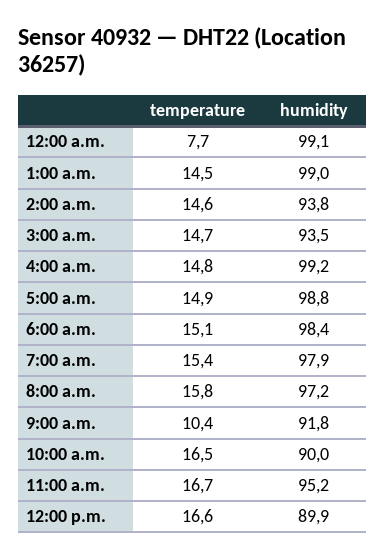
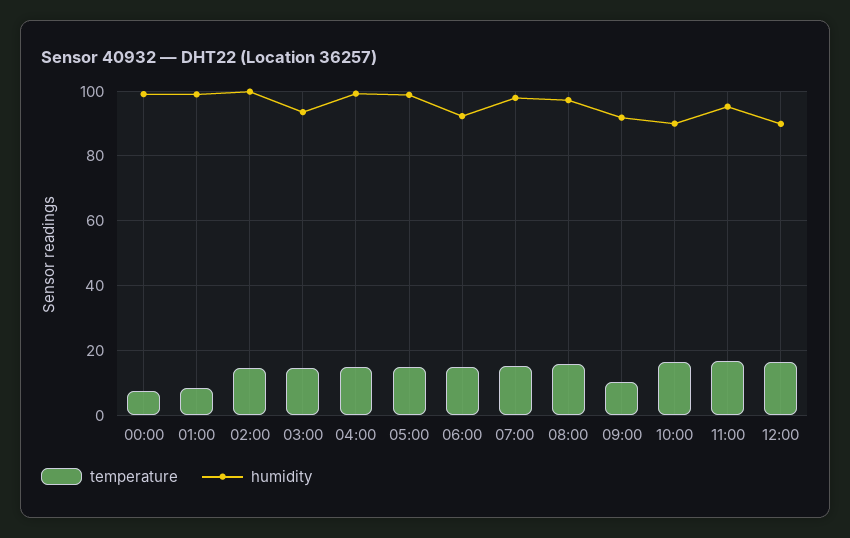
  {
    "temperature": {
      "12:00 a.m.": 7.7,
-     "1:00 a.m.": 14.5,
+     "1:00 a.m.": 8,
      "2:00 a.m.": 14.6,
      "3:00 a.m.": 14.7,
      "4:00 a.m.": 14.8,
      "5:00 a.m.": 14.9,
      "6:00 a.m.": 15.1,
      "7:00 a.m.": 15.4,
      "8:00 a.m.": 15.8,
      "9:00 a.m.": 10.4,
      "10:00 a.m.": 16.5,
      "11:00 a.m.": 16.7,
      "12:00 p.m.": 16.6
    },
    "humidity": {
      "12:00 a.m.": 99.1,
      "1:00 a.m.": 99,
-     "2:00 a.m.": 93.8,
+     "2:00 a.m.": 100,
      "3:00 a.m.": 93.5,
      "4:00 a.m.": 99.2,
      "5:00 a.m.": 98.8,
-     "6:00 a.m.": 98.4,
+     "6:00 a.m.": 92,
      "7:00 a.m.": 97.9,
      "8:00 a.m.": 97.2,
      "9:00 a.m.": 91.8,
      "10:00 a.m.": 90,
      "11:00 a.m.": 95.2,
      "12:00 p.m.": 89.9
    }
  }

